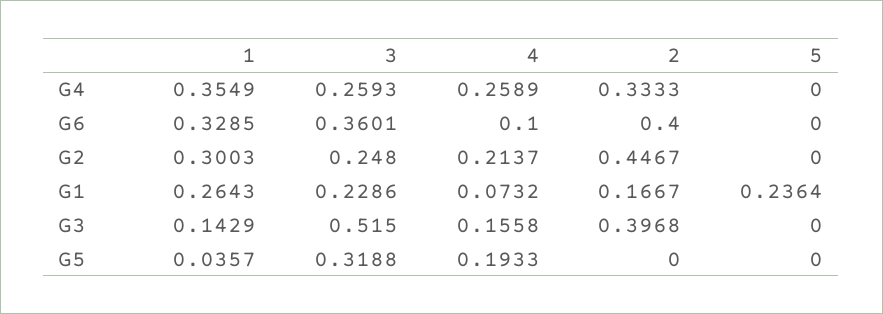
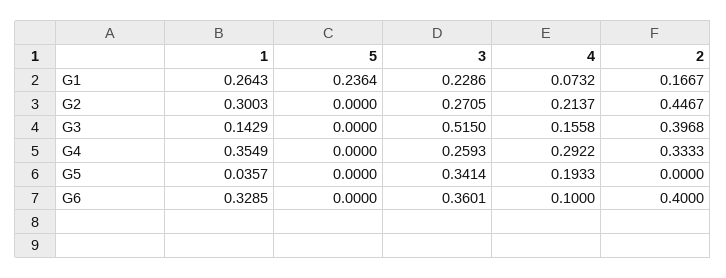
  {
    "1": {
      "G4": 0.3549,
      "G6": 0.3285,
      "G2": 0.3003,
      "G1": 0.2643,
      "G3": 0.1429,
      "G5": 0.0357
    },
    "3": {
      "G4": 0.2593,
      "G6": 0.3601,
-     "G2": 0.248,
+     "G2": 0.2705,
      "G1": 0.2286,
      "G3": 0.515,
-     "G5": 0.3188
+     "G5": 0.3414
    },
    "4": {
-     "G4": 0.2589,
+     "G4": 0.2922,
      "G6": 0.1,
      "G2": 0.2137,
      "G1": 0.0732,
      "G3": 0.1558,
      "G5": 0.1933
    },
    "2": {
      "G4": 0.3333,
      "G6": 0.4,
      "G2": 0.4467,
      "G1": 0.1667,
      "G3": 0.3968,
      "G5": 0
    },
    "5": {
      "G4": 0,
      "G6": 0,
      "G2": 0,
      "G1": 0.2364,
      "G3": 0,
      "G5": 0
    }
  }

